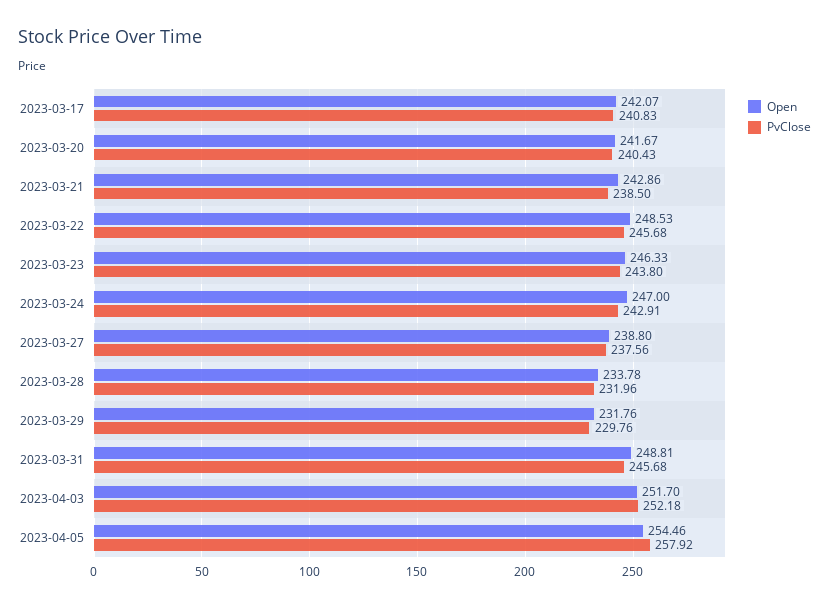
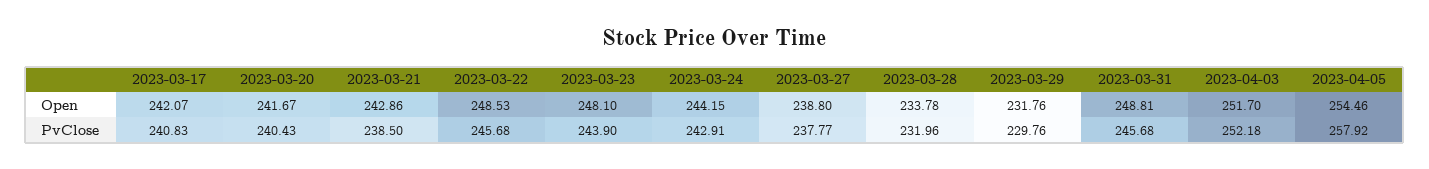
  {
    "Open": {
      "2023-03-17": 242.07,
      "2023-03-20": 241.67,
      "2023-03-21": 242.86,
      "2023-03-22": 248.53,
-     "2023-03-23": 246.33,
+     "2023-03-23": 248.1,
-     "2023-03-24": 247,
+     "2023-03-24": 244.15,
      "2023-03-27": 238.8,
      "2023-03-28": 233.78,
      "2023-03-29": 231.76,
      "2023-03-31": 248.81,
      "2023-04-03": 251.7,
      "2023-04-05": 254.46
    },
    "PvClose": {
      "2023-03-17": 240.83,
      "2023-03-20": 240.43,
      "2023-03-21": 238.5,
      "2023-03-22": 245.68,
-     "2023-03-23": 243.8,
+     "2023-03-23": 243.9,
      "2023-03-24": 242.91,
-     "2023-03-27": 237.56,
+     "2023-03-27": 237.77,
      "2023-03-28": 231.96,
      "2023-03-29": 229.76,
      "2023-03-31": 245.68,
      "2023-04-03": 252.18,
      "2023-04-05": 257.92
    }
  }

